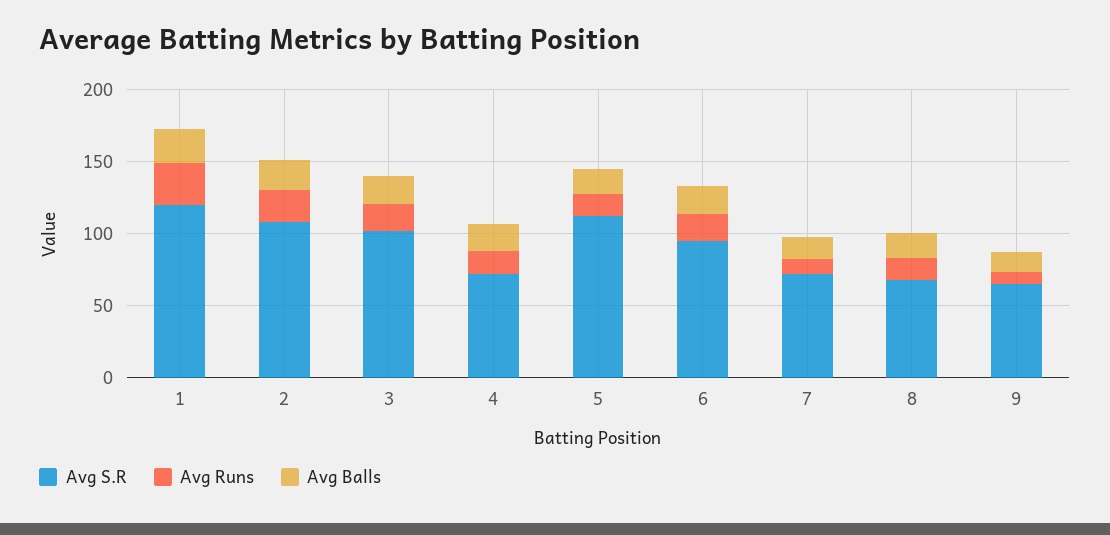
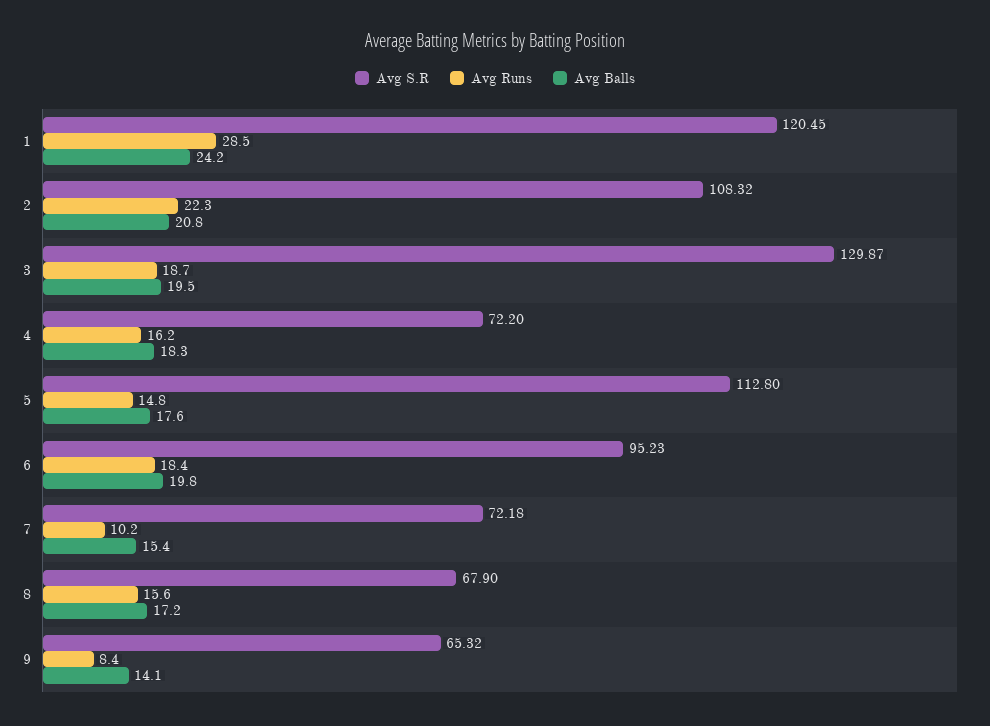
  {
    "Avg S.R": {
      "1": 120.45,
      "2": 108.32,
-     "3": 100,
+     "3": 129.87,
      "4": 72.2,
      "5": 112.8,
      "6": 95.23,
      "7": 72.18,
      "8": 67.9,
      "9": 65.32
    },
    "Avg Runs": {
      "1": 28.5,
      "2": 22.3,
      "3": 18.7,
      "4": 16.2,
      "5": 14.8,
      "6": 18.4,
      "7": 10.2,
      "8": 15.6,
      "9": 8.4
    },
    "Avg Balls": {
      "1": 24.2,
      "2": 20.8,
      "3": 19.5,
      "4": 18.3,
      "5": 17.6,
      "6": 19.8,
      "7": 15.4,
      "8": 17.2,
      "9": 14.1
    }
  }

